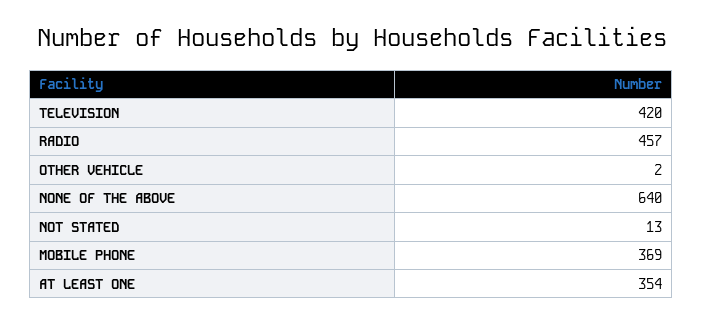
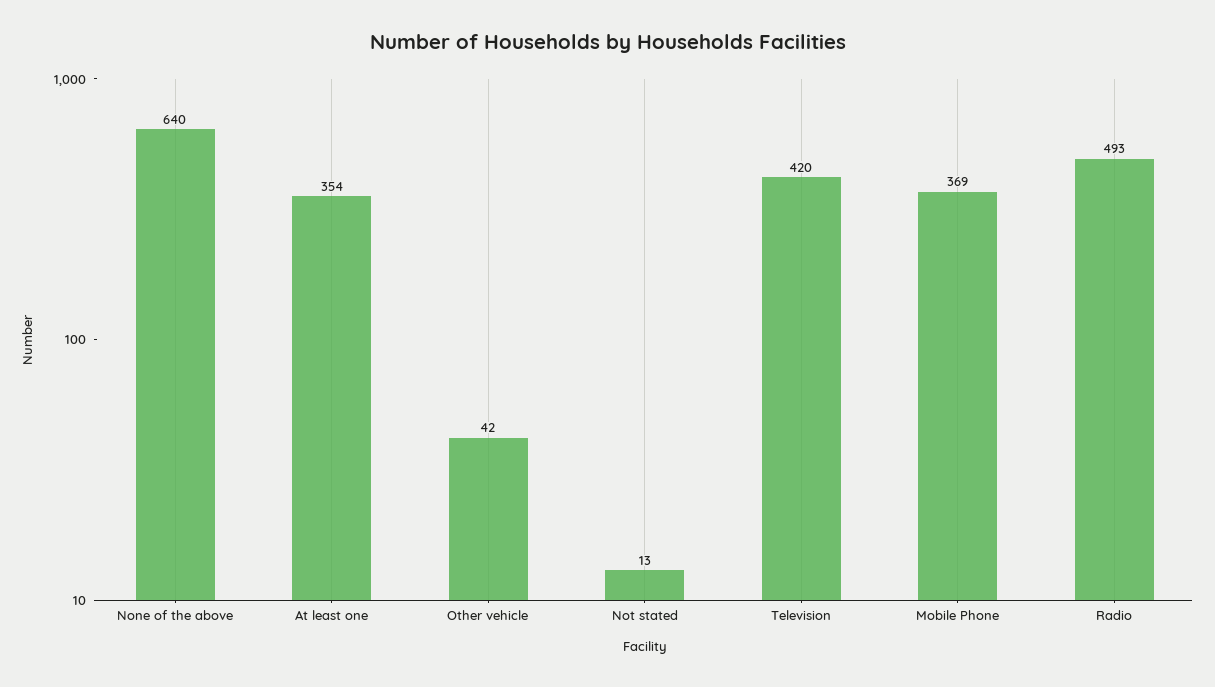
  {
    "TELEVISION": 420,
-   "RADIO": 457,
+   "RADIO": 493,
-   "OTHER VEHICLE": 2,
+   "OTHER VEHICLE": 42,
    "NONE OF THE ABOVE": 640,
    "NOT STATED": 13,
    "MOBILE PHONE": 369,
    "AT LEAST ONE": 354
  }

